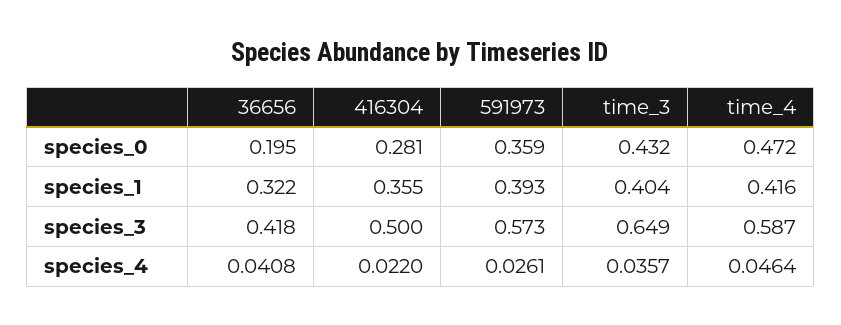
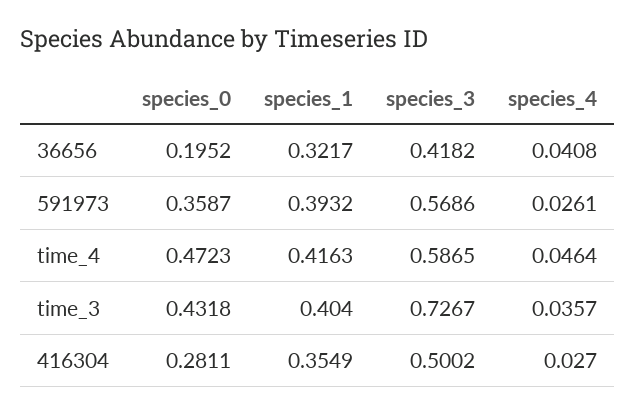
  {
    "36656": {
      "species_0": 0.1952,
      "species_1": 0.3217,
      "species_3": 0.4182,
      "species_4": 0.0408
    },
    "416304": {
      "species_0": 0.2811,
      "species_1": 0.3549,
      "species_3": 0.5002,
-     "species_4": 0.022
+     "species_4": 0.027
    },
    "591973": {
      "species_0": 0.3587,
      "species_1": 0.3932,
-     "species_3": 0.573,
+     "species_3": 0.5686,
      "species_4": 0.0261
    },
    "time_3": {
      "species_0": 0.4318,
      "species_1": 0.404,
-     "species_3": 0.649,
+     "species_3": 0.7267,
      "species_4": 0.0357
    },
    "time_4": {
      "species_0": 0.4723,
      "species_1": 0.4163,
      "species_3": 0.5865,
      "species_4": 0.0464
    }
  }

